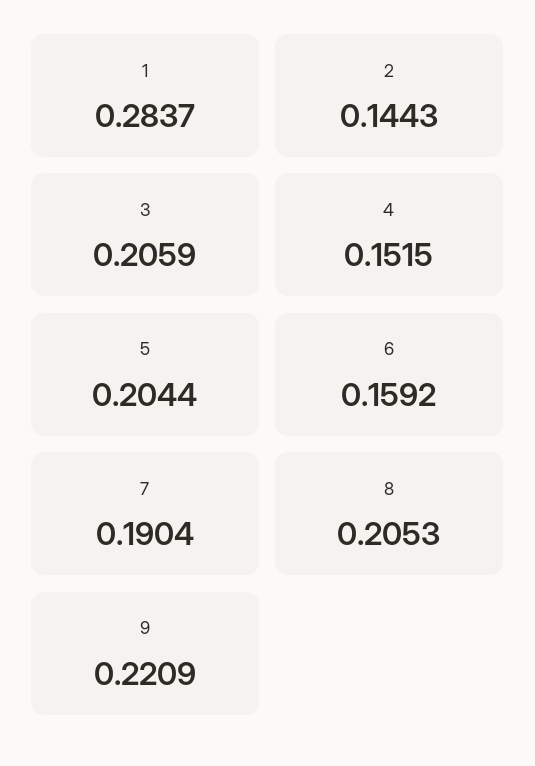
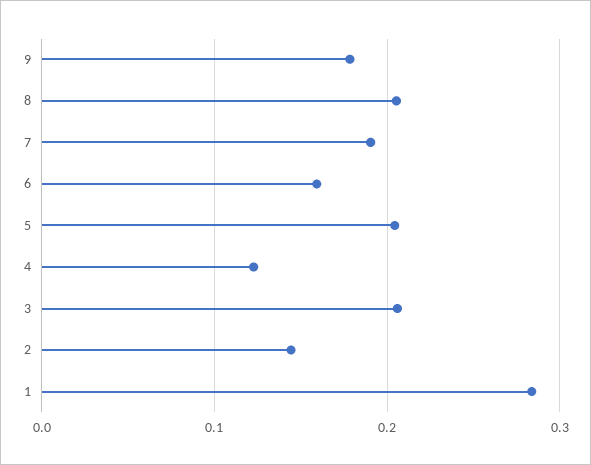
  {
    "1": 0.2837,
    "2": 0.1443,
    "3": 0.2059,
-   "4": 0.1515,
+   "4": 0.12,
    "5": 0.2044,
    "6": 0.1592,
    "7": 0.1904,
    "8": 0.2053,
-   "9": 0.2209
+   "9": 0.18
  }

